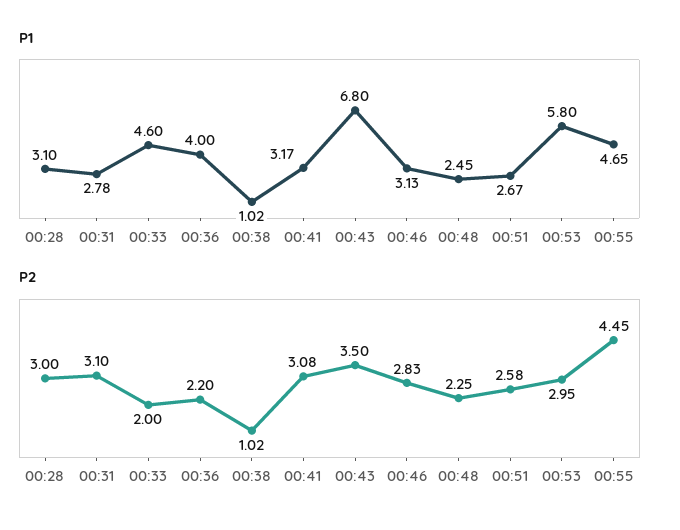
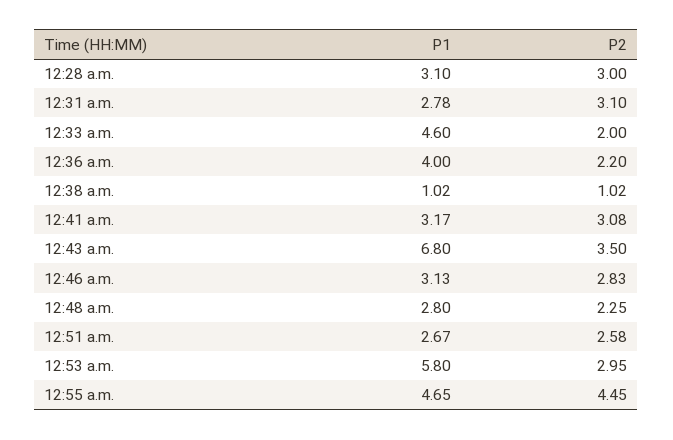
  {
    "P1": {
      "00:28": 3.1,
      "00:31": 2.78,
      "00:33": 4.6,
      "00:36": 4,
      "00:38": 1.02,
      "00:41": 3.17,
      "00:43": 6.8,
      "00:46": 3.13,
-     "00:48": 2.45,
+     "00:48": 2.8,
      "00:51": 2.67,
      "00:53": 5.8,
      "00:55": 4.65
    },
    "P2": {
      "00:28": 3,
      "00:31": 3.1,
      "00:33": 2,
      "00:36": 2.2,
      "00:38": 1.02,
      "00:41": 3.08,
      "00:43": 3.5,
      "00:46": 2.83,
      "00:48": 2.25,
      "00:51": 2.58,
      "00:53": 2.95,
      "00:55": 4.45
    }
  }

